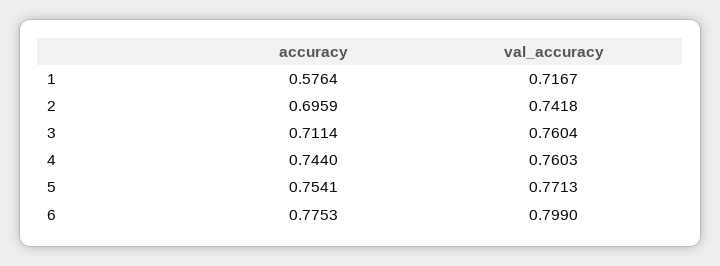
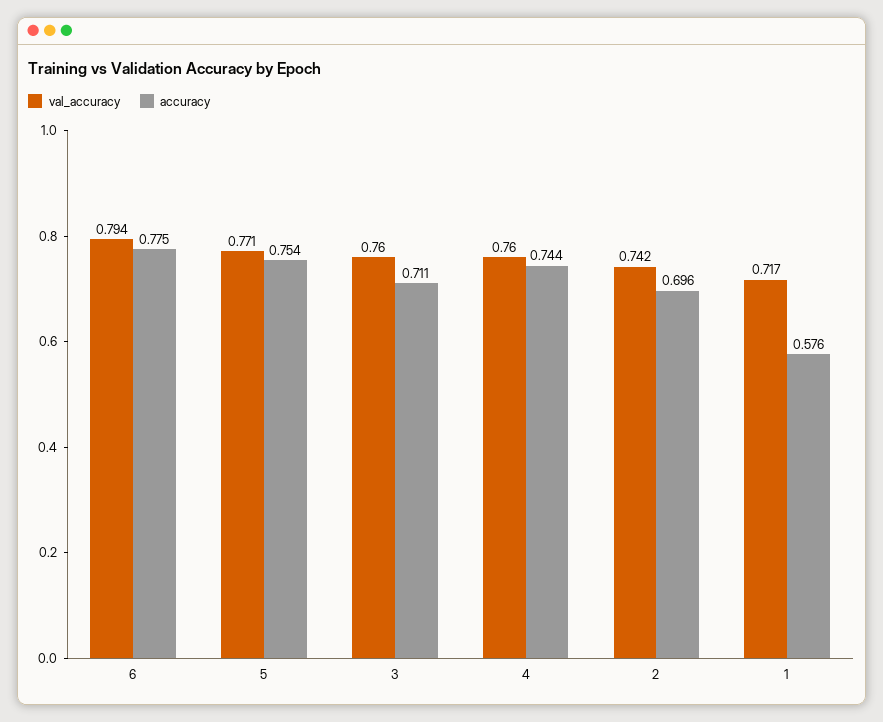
  {
    "accuracy": {
      "1": 0.5764,
      "2": 0.6959,
      "3": 0.7114,
      "4": 0.744,
      "5": 0.7541,
      "6": 0.7753
    },
    "val_accuracy": {
      "1": 0.7167,
      "2": 0.7418,
      "3": 0.7604,
      "4": 0.7603,
      "5": 0.7713,
-     "6": 0.799
+     "6": 0.794
    }
  }

